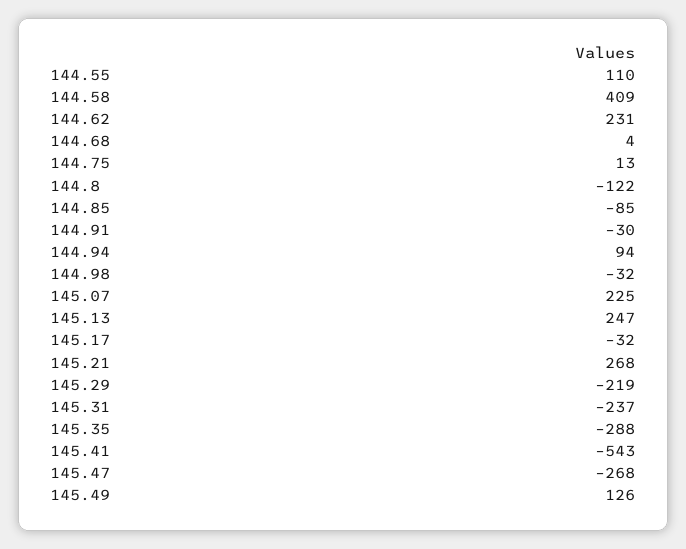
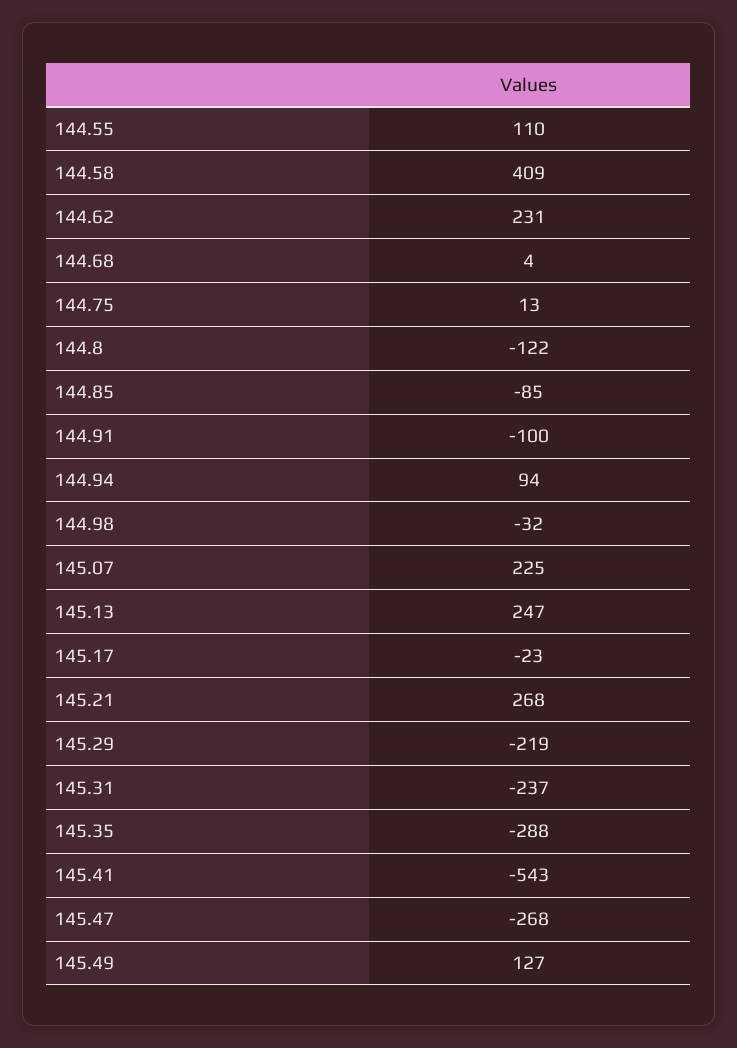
  {
    "144.55": 110,
    "144.58": 409,
    "144.62": 231,
    "144.68": 4,
    "144.75": 13,
    "144.8": -122,
    "144.85": -85,
-   "144.91": -30,
+   "144.91": -100,
    "144.94": 94,
    "144.98": -32,
    "145.07": 225,
    "145.13": 247,
-   "145.17": -32,
+   "145.17": -23,
    "145.21": 268,
    "145.29": -219,
    "145.31": -237,
    "145.35": -288,
    "145.41": -543,
    "145.47": -268,
-   "145.49": 126
+   "145.49": 127
  }

